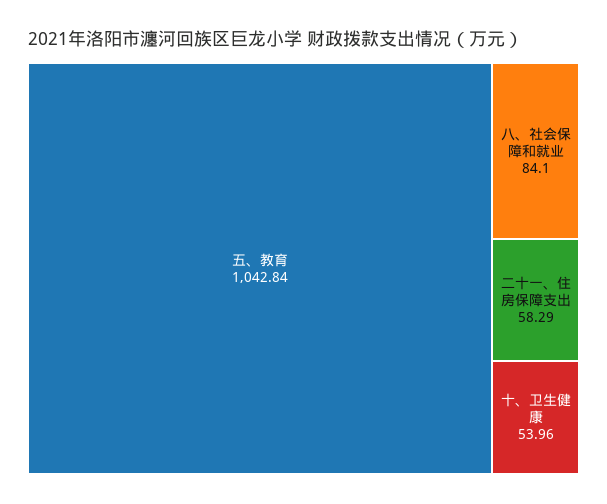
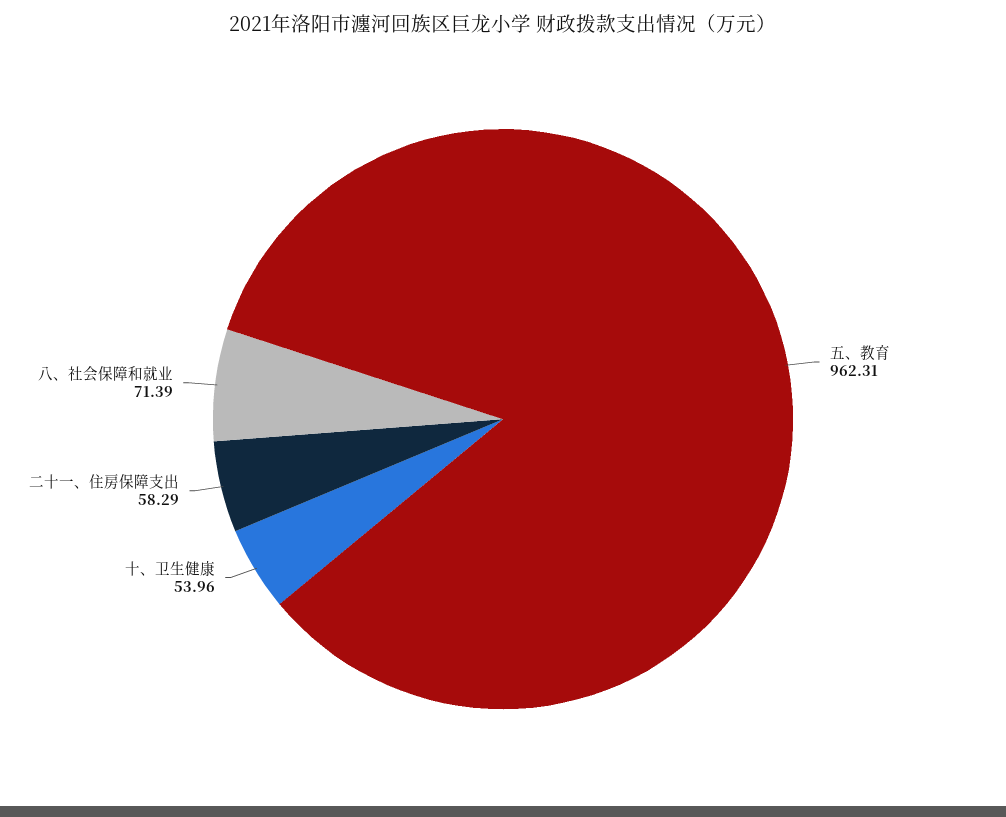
  {
-   "五、教育": 1042.84,
+   "五、教育": 962.31,
-   "八、社会保障和就业": 84.1,
+   "八、社会保障和就业": 71.39,
    "二十一、住房保障支出": 58.29,
    "十、卫生健康": 53.96
  }

